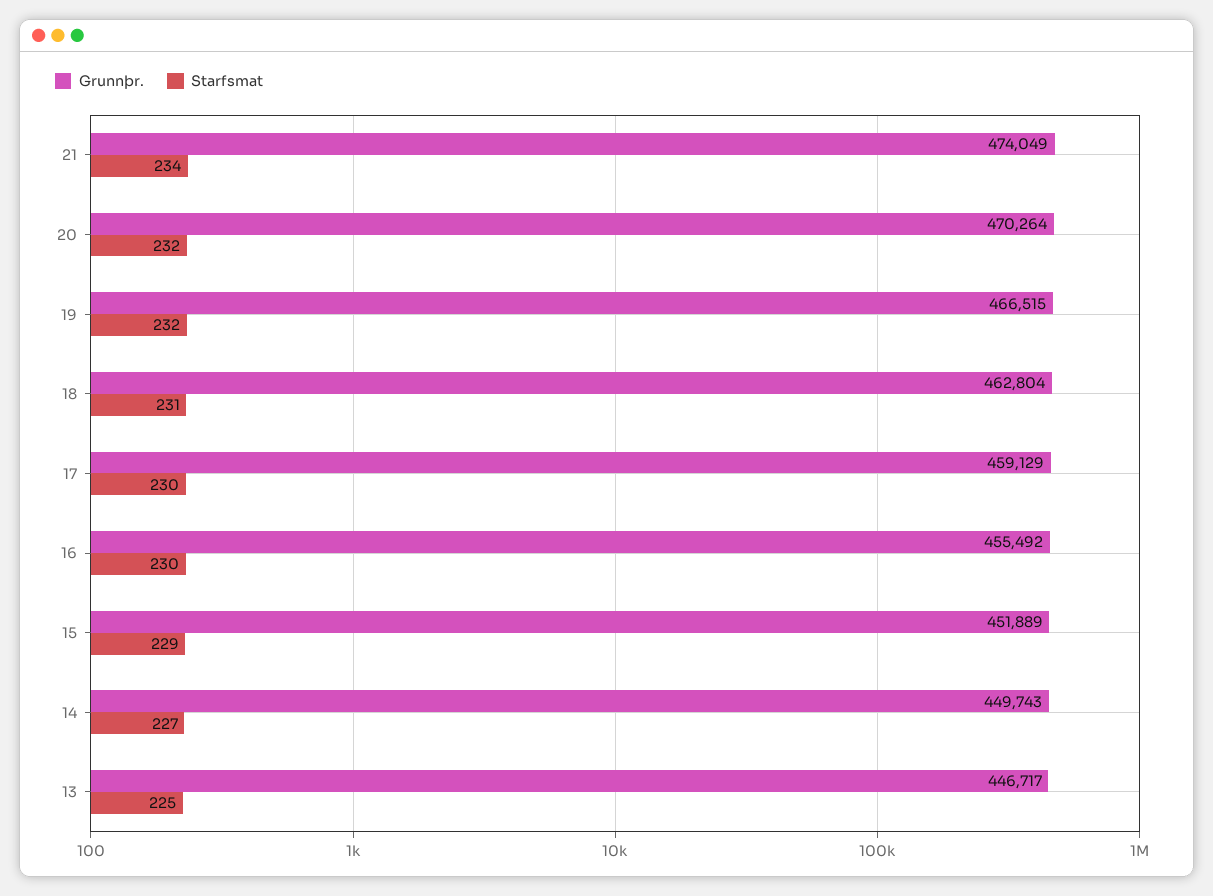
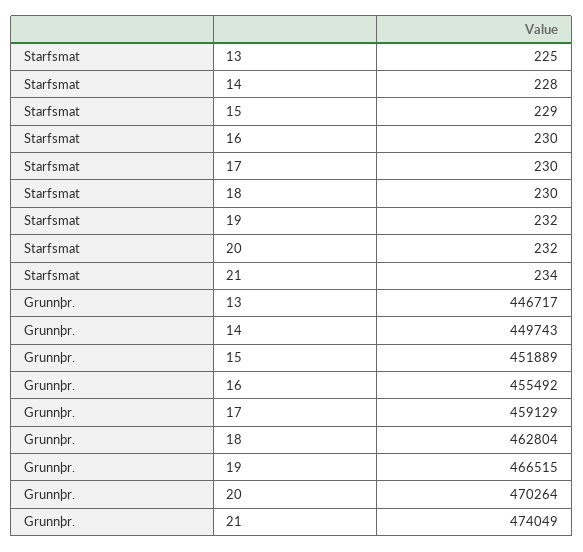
  {
    "Grunnþr.": {
      "21": 474049,
      "20": 470264,
      "19": 466515,
      "18": 462804,
      "17": 459129,
      "16": 455492,
      "15": 451889,
      "14": 449743,
      "13": 446717
    },
    "Starfsmat": {
      "21": 234,
      "20": 232,
      "19": 232,
-     "18": 231,
+     "18": 230,
      "17": 230,
      "16": 230,
      "15": 229,
-     "14": 227,
+     "14": 228,
      "13": 225
    }
  }

